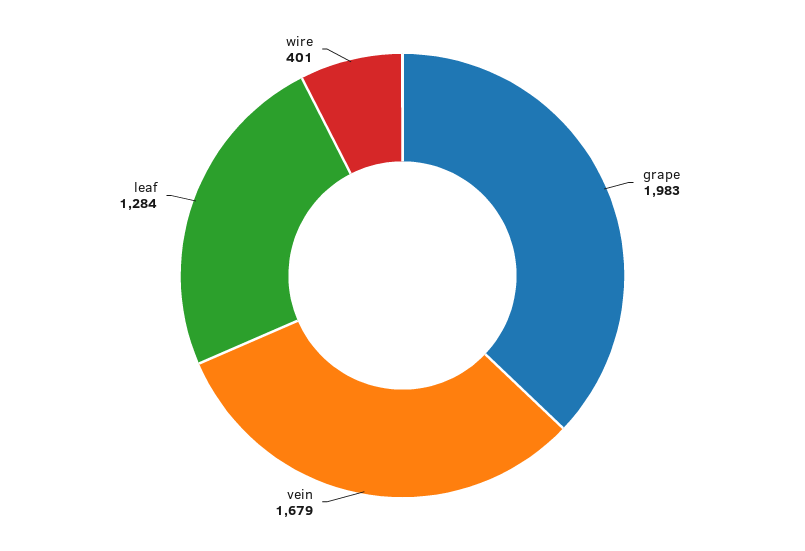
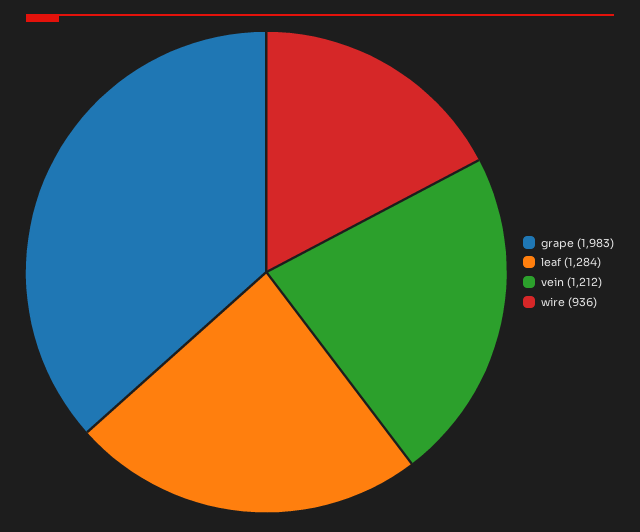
  {
    "grape": 1983,
-   "vein": 1679,
+   "vein": 1212,
    "leaf": 1284,
-   "wire": 401
+   "wire": 936
  }

